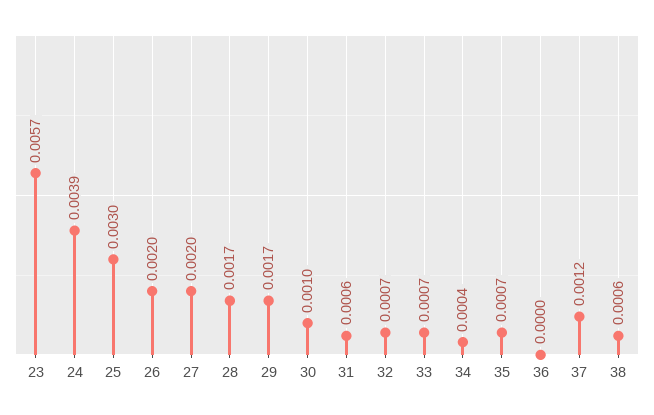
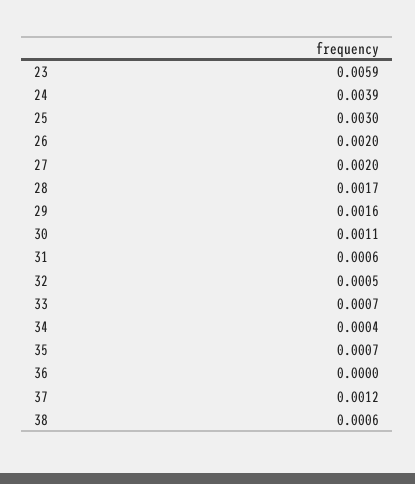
  {
-   "23": 0.0057,
+   "23": 0.0059,
    "24": 0.0039,
    "25": 0.003,
    "26": 0.002,
    "27": 0.002,
    "28": 0.0017,
-   "29": 0.0017,
+   "29": 0.0016,
-   "30": 0.001,
+   "30": 0.0011,
    "31": 0.0006,
-   "32": 0.0007,
+   "32": 0.0005,
    "33": 0.0007,
    "34": 0.0004,
    "35": 0.0007,
    "36": 0,
    "37": 0.0012,
    "38": 0.0006
  }

